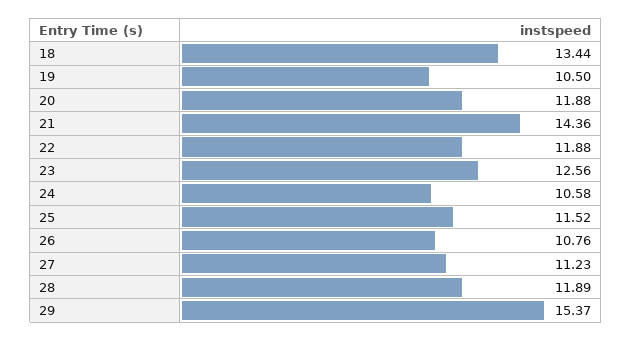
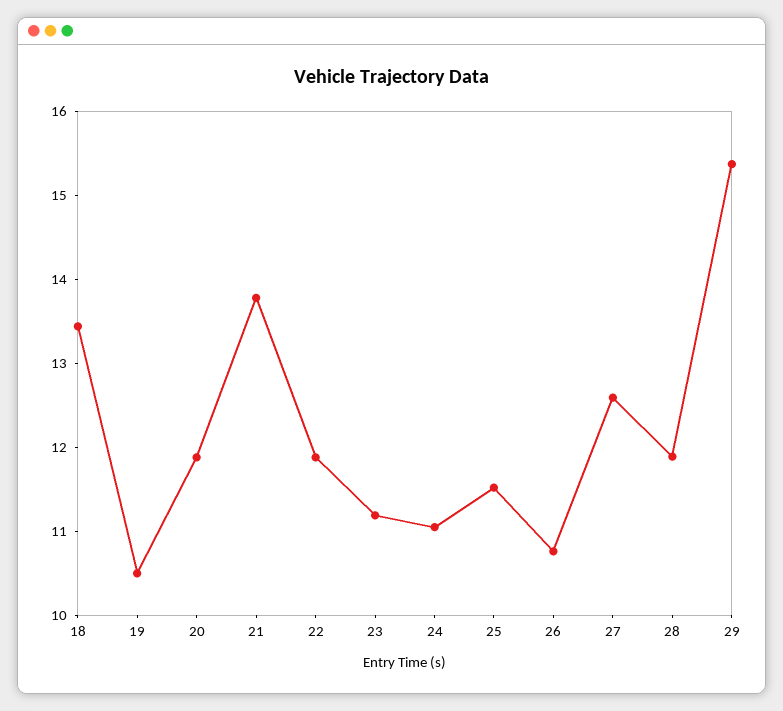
  {
    "18": 13.44,
    "19": 10.5,
    "20": 11.88,
-   "21": 14.36,
+   "21": 13.8,
    "22": 11.88,
-   "23": 12.56,
+   "23": 11.2,
-   "24": 10.58,
+   "24": 11,
    "25": 11.52,
    "26": 10.76,
-   "27": 11.23,
+   "27": 12.6,
    "28": 11.89,
    "29": 15.37
  }

